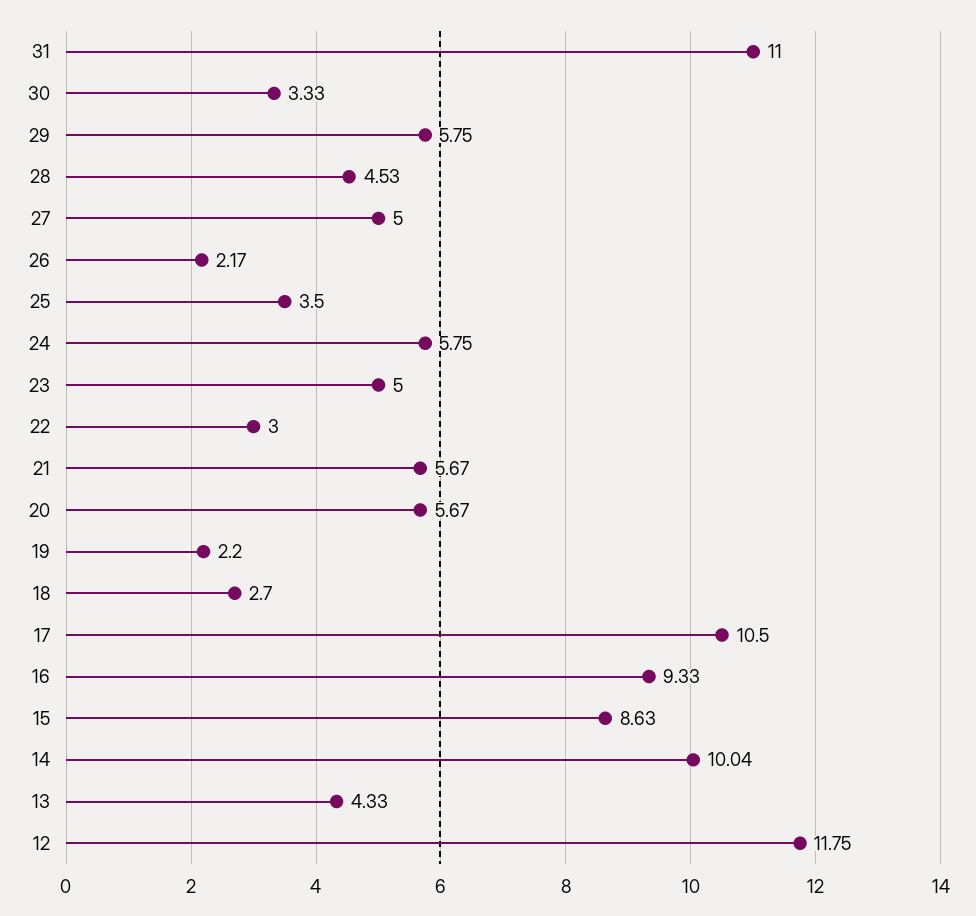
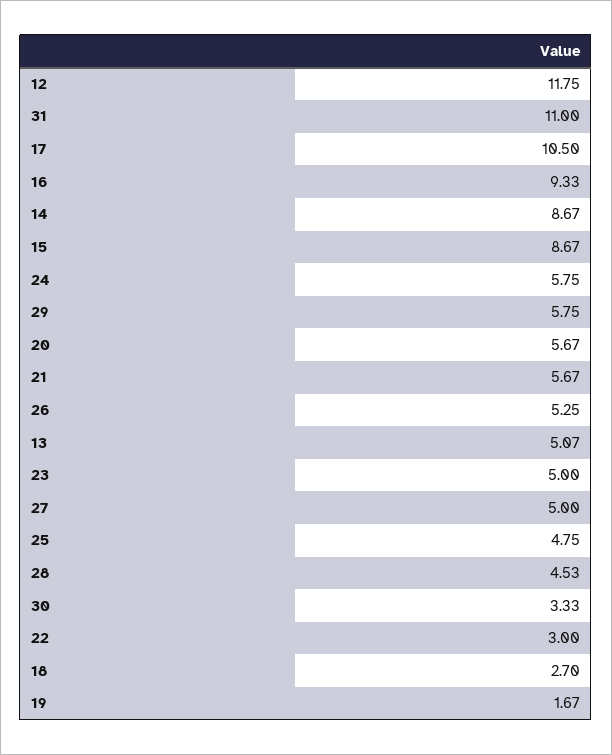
  {
    "31": 11,
    "30": 3.33,
    "29": 5.75,
    "28": 4.53,
    "27": 5,
-   "26": 2.17,
+   "26": 5.25,
-   "25": 3.5,
+   "25": 4.75,
    "24": 5.75,
    "23": 5,
    "22": 3,
    "21": 5.67,
    "20": 5.67,
-   "19": 2.2,
+   "19": 1.67,
    "18": 2.7,
    "17": 10.5,
    "16": 9.33,
-   "15": 8.63,
+   "15": 8.67,
-   "14": 10.04,
+   "14": 8.67,
-   "13": 4.33,
+   "13": 5.07,
    "12": 11.75
  }

